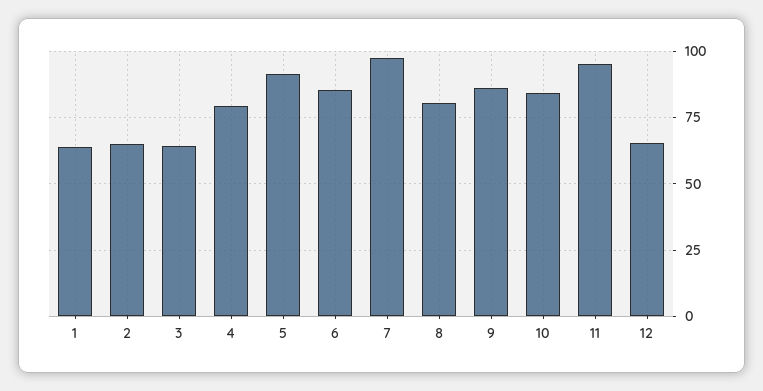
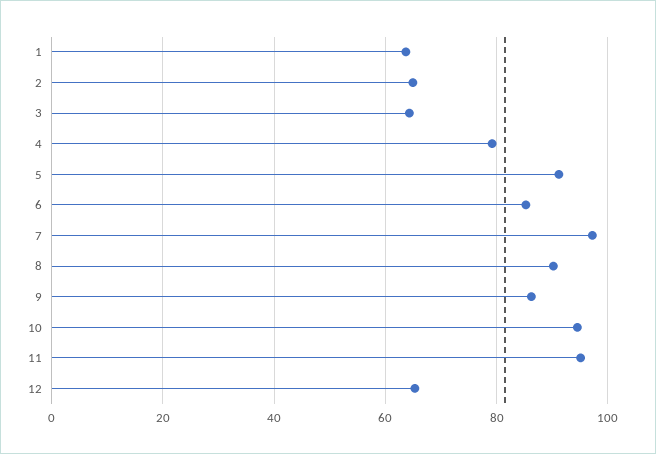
  {
    "1": 64,
    "2": 64,
    "3": 64,
    "4": 80,
    "5": 92,
    "6": 86,
    "7": 98,
-   "8": 80,
+   "8": 90,
    "9": 86,
-   "10": 85,
+   "10": 94,
    "11": 96,
    "12": 66
  }

